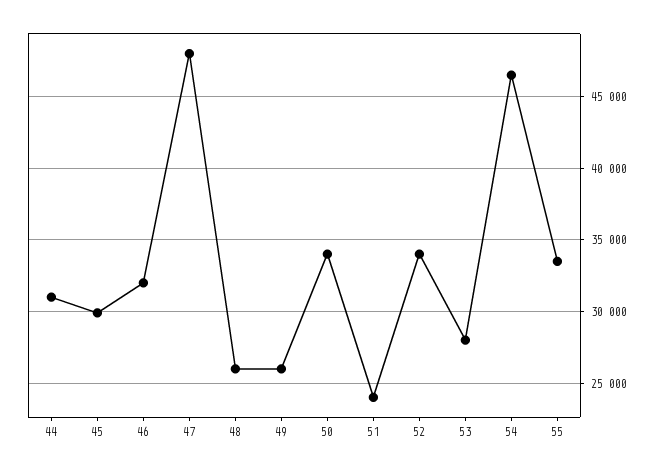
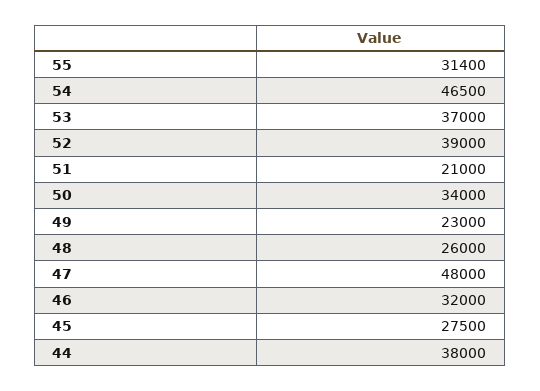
  {
-   "44": 31000,
+   "44": 38000,
-   "45": 30000,
+   "45": 27500,
    "46": 32000,
    "47": 48000,
    "48": 26000,
-   "49": 26000,
+   "49": 23000,
    "50": 34000,
-   "51": 24000,
+   "51": 21000,
-   "52": 34000,
+   "52": 39000,
-   "53": 28000,
+   "53": 37000,
    "54": 46500,
-   "55": 33500
+   "55": 31400
  }

